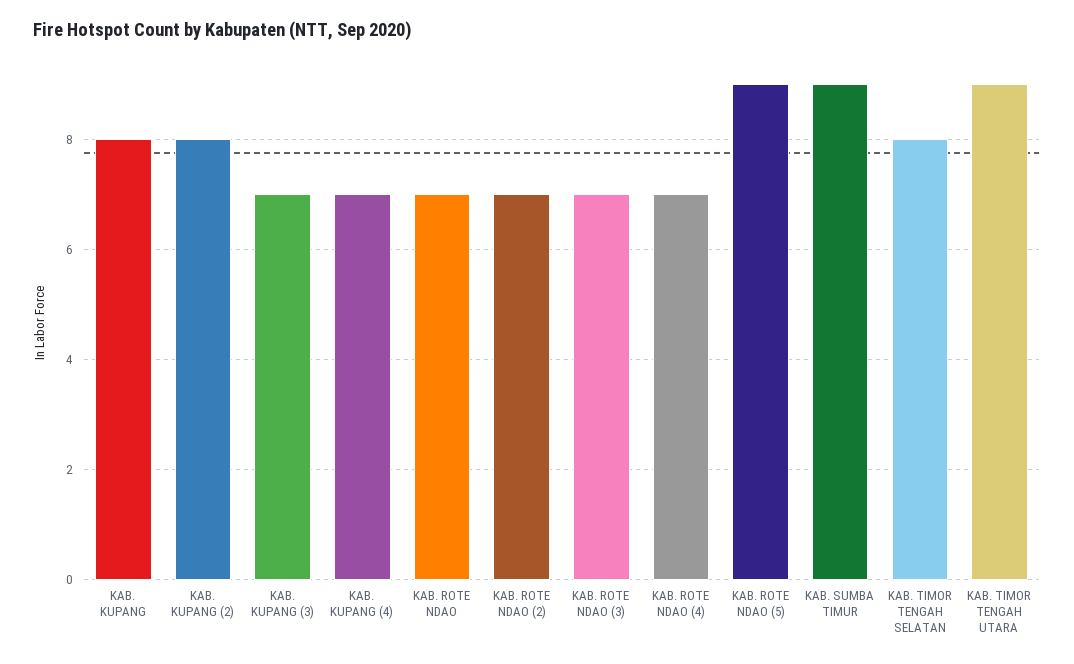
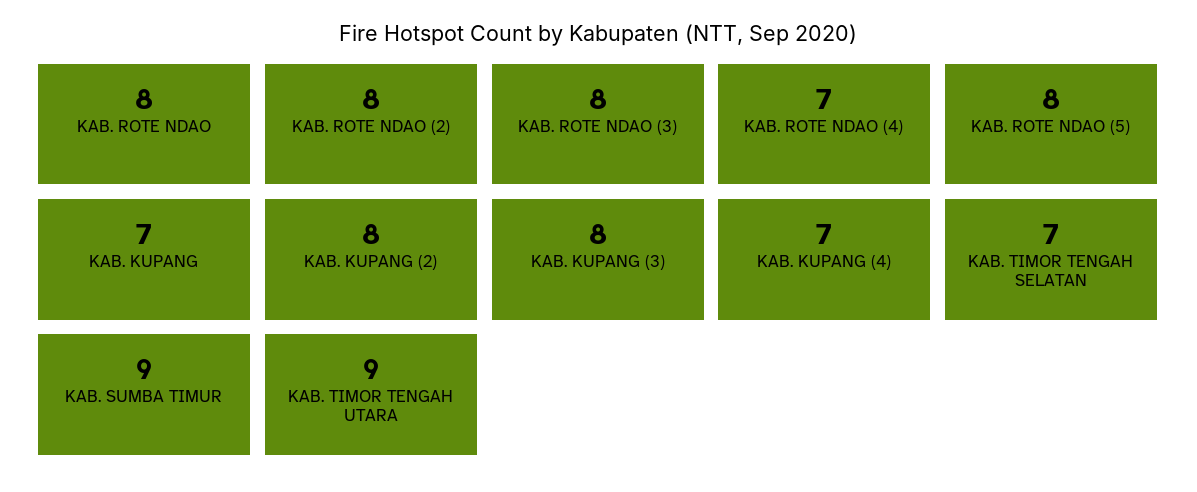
  {
-   "KAB. KUPANG": 8,
+   "KAB. KUPANG": 7,
    "KAB. KUPANG (2)": 8,
-   "KAB. KUPANG (3)": 7,
+   "KAB. KUPANG (3)": 8,
    "KAB. KUPANG (4)": 7,
-   "KAB. ROTE NDAO": 7,
+   "KAB. ROTE NDAO": 8,
-   "KAB. ROTE NDAO (2)": 7,
+   "KAB. ROTE NDAO (2)": 8,
-   "KAB. ROTE NDAO (3)": 7,
+   "KAB. ROTE NDAO (3)": 8,
    "KAB. ROTE NDAO (4)": 7,
-   "KAB. ROTE NDAO (5)": 9,
+   "KAB. ROTE NDAO (5)": 8,
    "KAB. SUMBA TIMUR": 9,
-   "KAB. TIMOR TENGAH SELATAN": 8,
+   "KAB. TIMOR TENGAH SELATAN": 7,
    "KAB. TIMOR TENGAH UTARA": 9
  }

